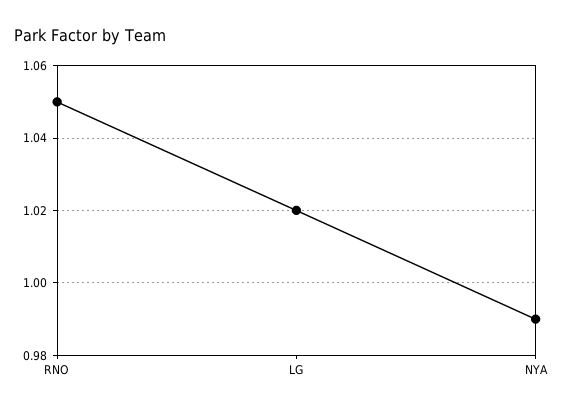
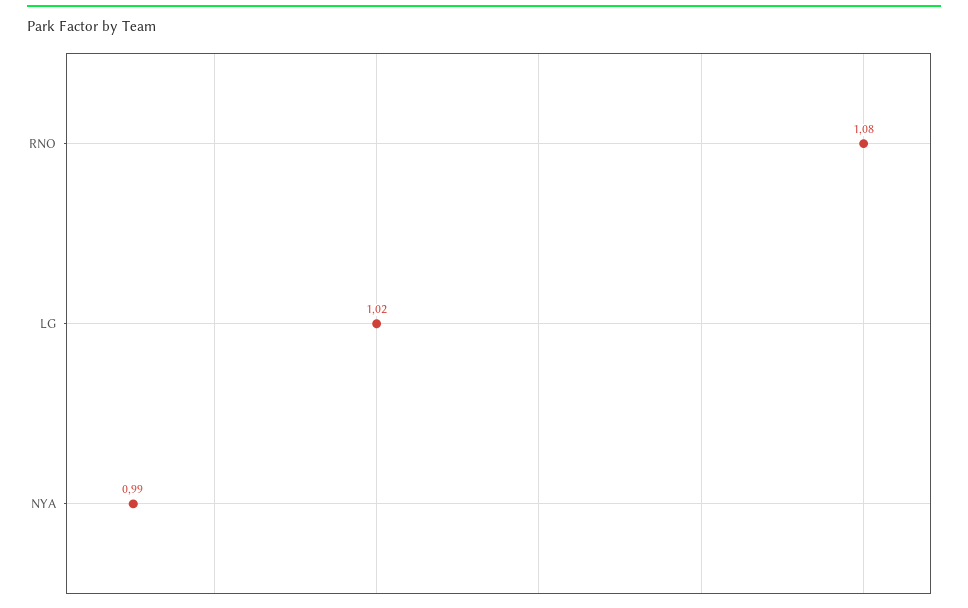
  {
-   "RNO": 1.05,
+   "RNO": 1.08,
    "LG": 1.02,
    "NYA": 0.99
  }

